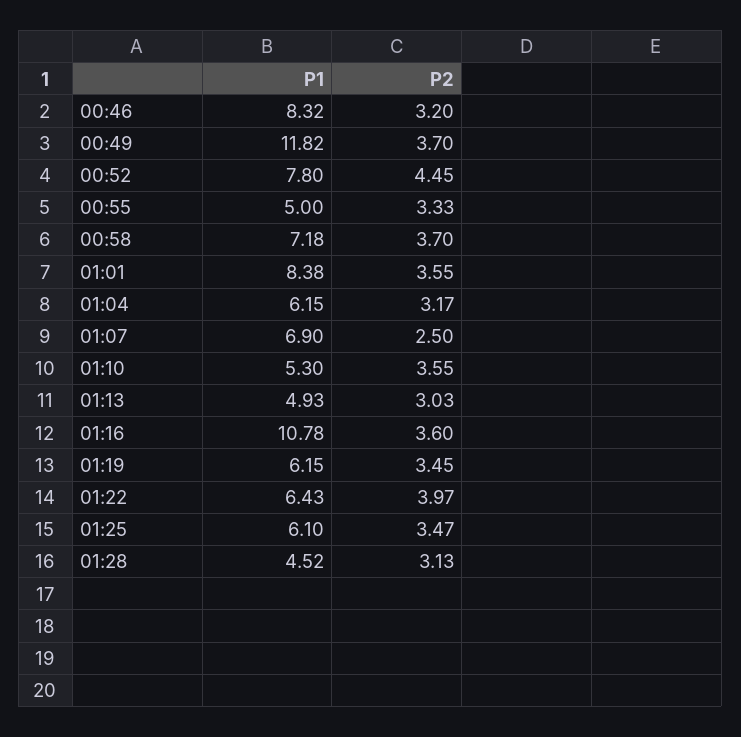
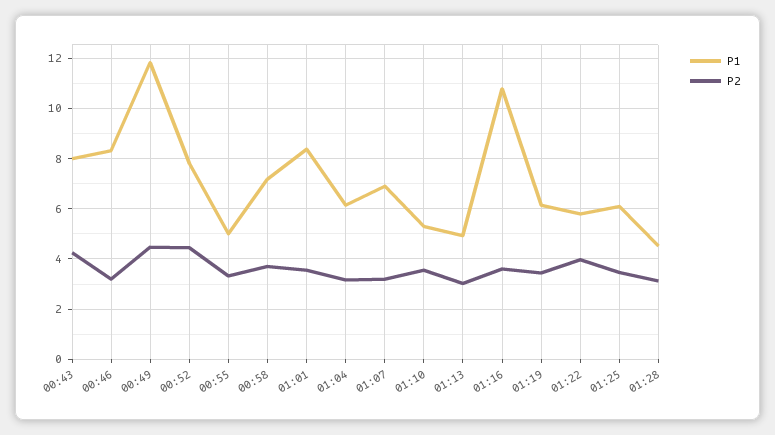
  {
    "P1": {
      "00:46": 8.32,
      "00:49": 11.82,
      "00:52": 7.8,
      "00:55": 5,
      "00:58": 7.18,
      "01:01": 8.38,
      "01:04": 6.15,
      "01:07": 6.9,
      "01:10": 5.3,
      "01:13": 4.93,
      "01:16": 10.78,
      "01:19": 6.15,
-     "01:22": 6.43,
+     "01:22": 5.75,
      "01:25": 6.1,
-     "01:28": 4.52
+     "01:28": 4.52,
+     "00:43": 8
    },
    "P2": {
      "00:46": 3.2,
-     "00:49": 3.7,
+     "00:49": 4.5,
      "00:52": 4.45,
      "00:55": 3.33,
      "00:58": 3.7,
      "01:01": 3.55,
      "01:04": 3.17,
-     "01:07": 2.5,
+     "01:07": 3.25,
      "01:10": 3.55,
      "01:13": 3.03,
      "01:16": 3.6,
      "01:19": 3.45,
      "01:22": 3.97,
      "01:25": 3.47,
-     "01:28": 3.13
+     "01:28": 3.13,
+     "00:43": 4.25
    }
  }

